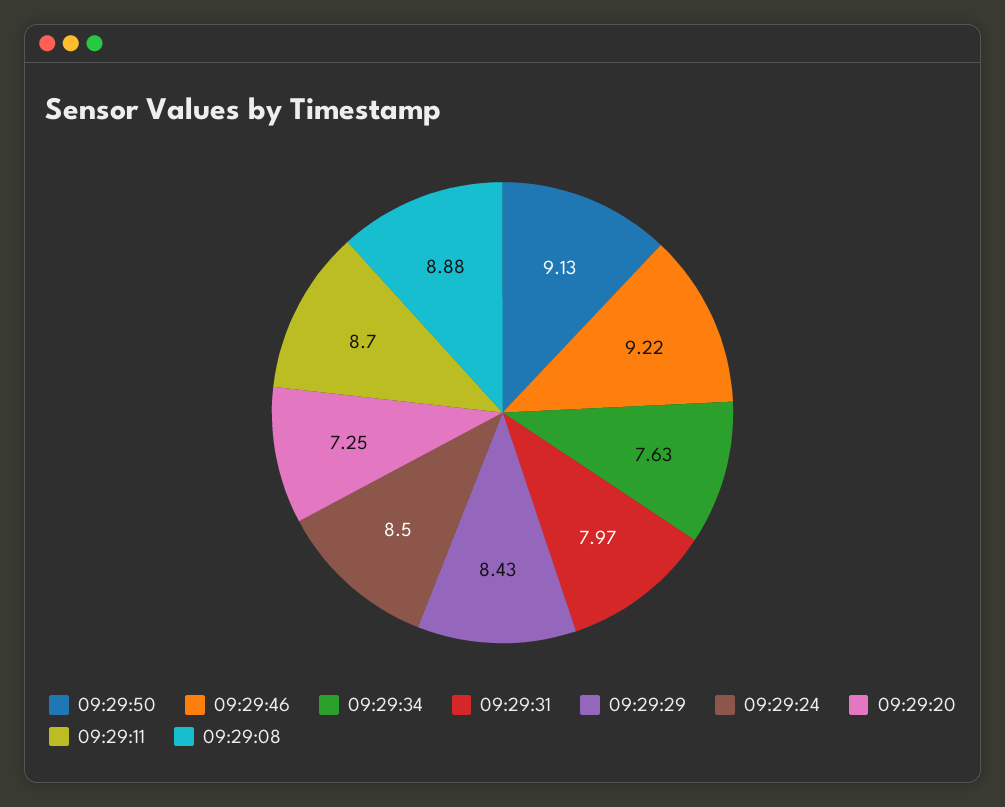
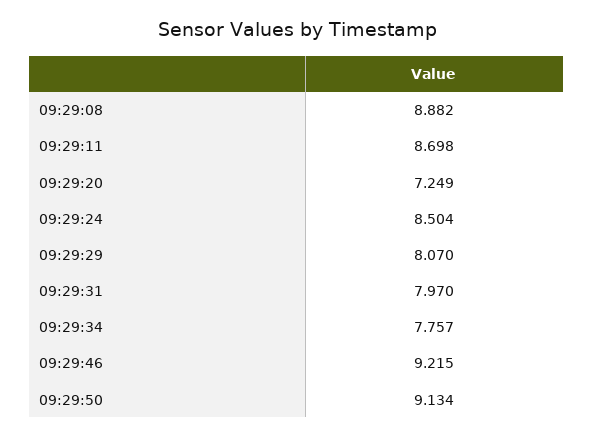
  {
    "09:29:50": 9.134,
    "09:29:46": 9.215,
-   "09:29:34": 7.63,
+   "09:29:34": 7.757,
    "09:29:31": 7.97,
-   "09:29:29": 8.43,
+   "09:29:29": 8.07,
    "09:29:24": 8.504,
    "09:29:20": 7.249,
    "09:29:11": 8.698,
    "09:29:08": 8.882
  }

